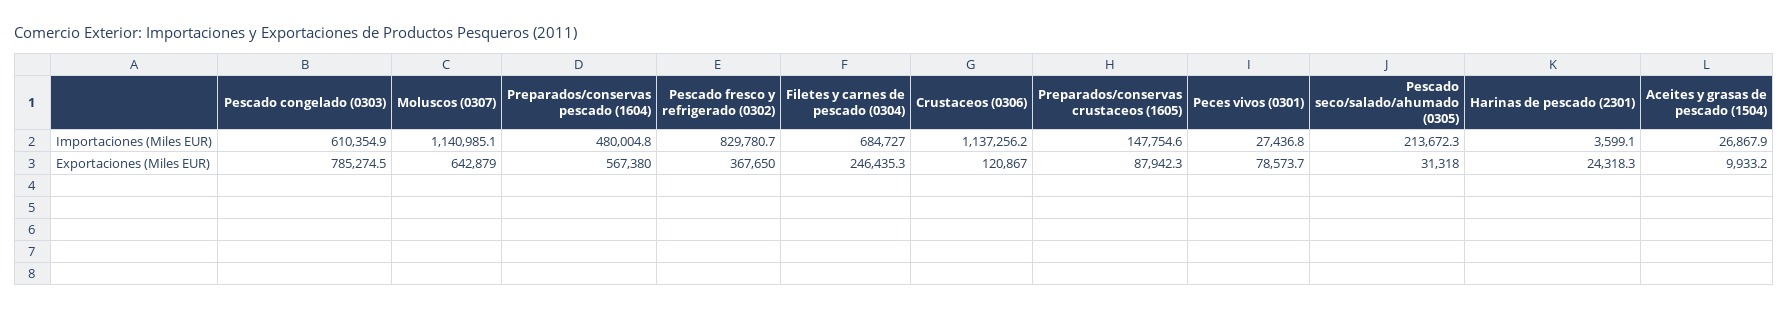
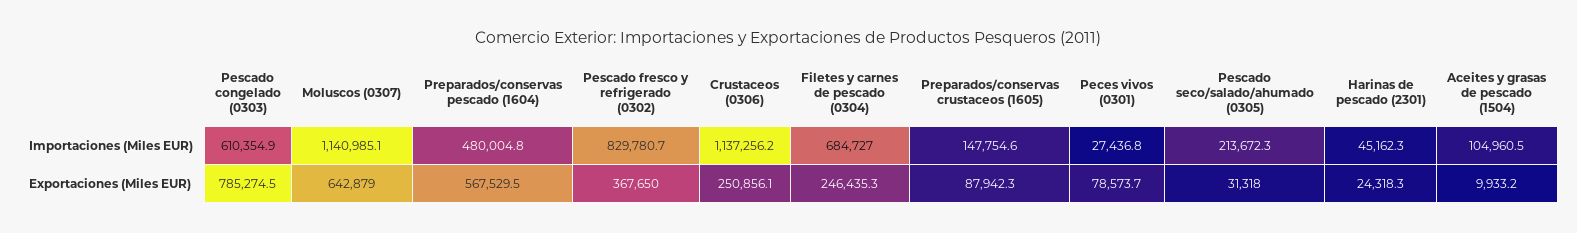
  {
    "Pescado congelado (0303)": {
      "Importaciones (Miles EUR)": 610354.9,
      "Exportaciones (Miles EUR)": 785274.5
    },
    "Moluscos (0307)": {
      "Importaciones (Miles EUR)": 1140985.1,
      "Exportaciones (Miles EUR)": 642879
    },
    "Preparados/conservas pescado (1604)": {
      "Importaciones (Miles EUR)": 480004.8,
-     "Exportaciones (Miles EUR)": 567380
+     "Exportaciones (Miles EUR)": 567529.5
    },
    "Pescado fresco y refrigerado (0302)": {
      "Importaciones (Miles EUR)": 829780.7,
      "Exportaciones (Miles EUR)": 367650
    },
    "Filetes y carnes de pescado (0304)": {
      "Importaciones (Miles EUR)": 684727,
      "Exportaciones (Miles EUR)": 246435.3
    },
    "Crustaceos (0306)": {
      "Importaciones (Miles EUR)": 1137256.2,
-     "Exportaciones (Miles EUR)": 120867
+     "Exportaciones (Miles EUR)": 250856.1
    },
    "Preparados/conservas crustaceos (1605)": {
      "Importaciones (Miles EUR)": 147754.6,
      "Exportaciones (Miles EUR)": 87942.3
    },
    "Peces vivos (0301)": {
      "Importaciones (Miles EUR)": 27436.8,
      "Exportaciones (Miles EUR)": 78573.7
    },
    "Pescado seco/salado/ahumado (0305)": {
      "Importaciones (Miles EUR)": 213672.3,
      "Exportaciones (Miles EUR)": 31318
    },
    "Harinas de pescado (2301)": {
-     "Importaciones (Miles EUR)": 3599.1,
+     "Importaciones (Miles EUR)": 45162.3,
      "Exportaciones (Miles EUR)": 24318.3
    },
    "Aceites y grasas de pescado (1504)": {
-     "Importaciones (Miles EUR)": 26867.9,
+     "Importaciones (Miles EUR)": 104960.5,
      "Exportaciones (Miles EUR)": 9933.2
    }
  }

